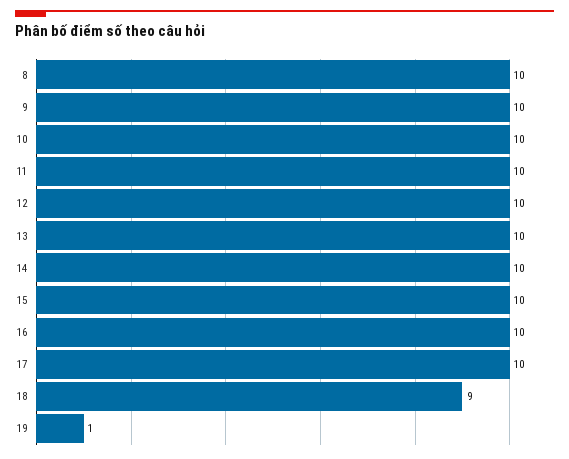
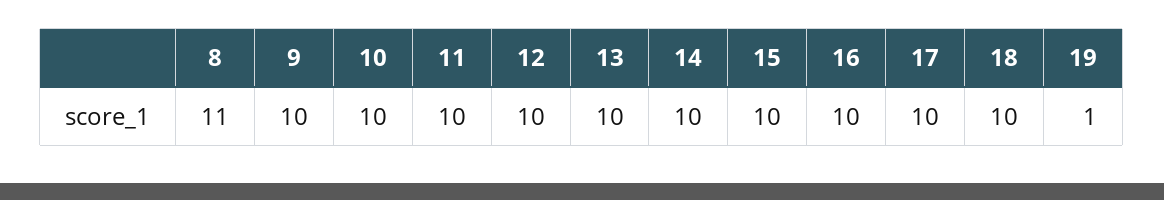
  {
-   "8": 10,
+   "8": 11,
    "9": 10,
    "10": 10,
    "11": 10,
    "12": 10,
    "13": 10,
    "14": 10,
    "15": 10,
    "16": 10,
    "17": 10,
-   "18": 9,
+   "18": 10,
    "19": 1
  }

